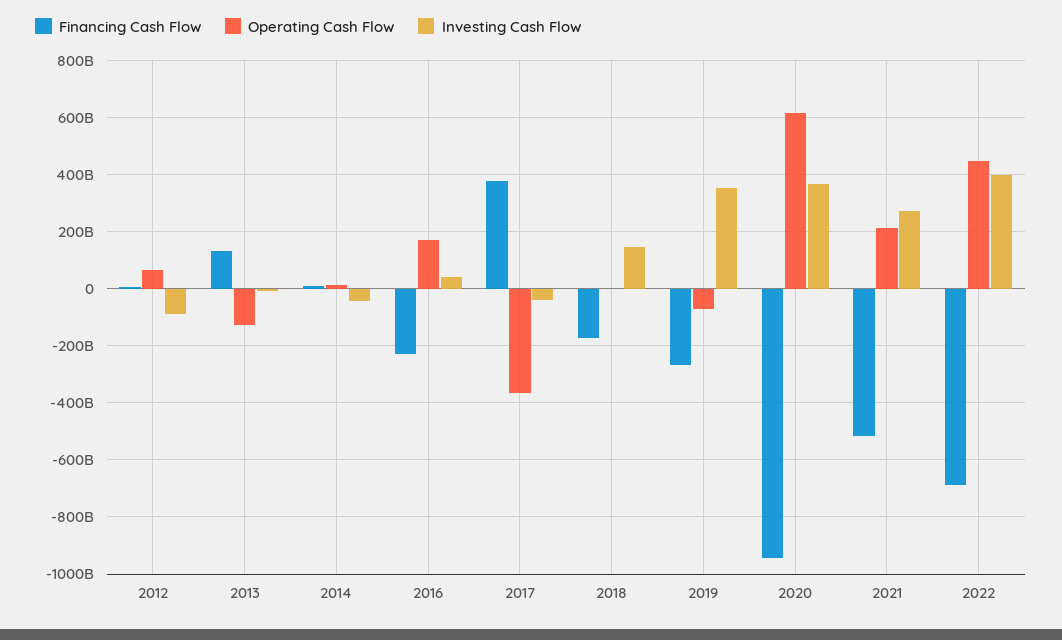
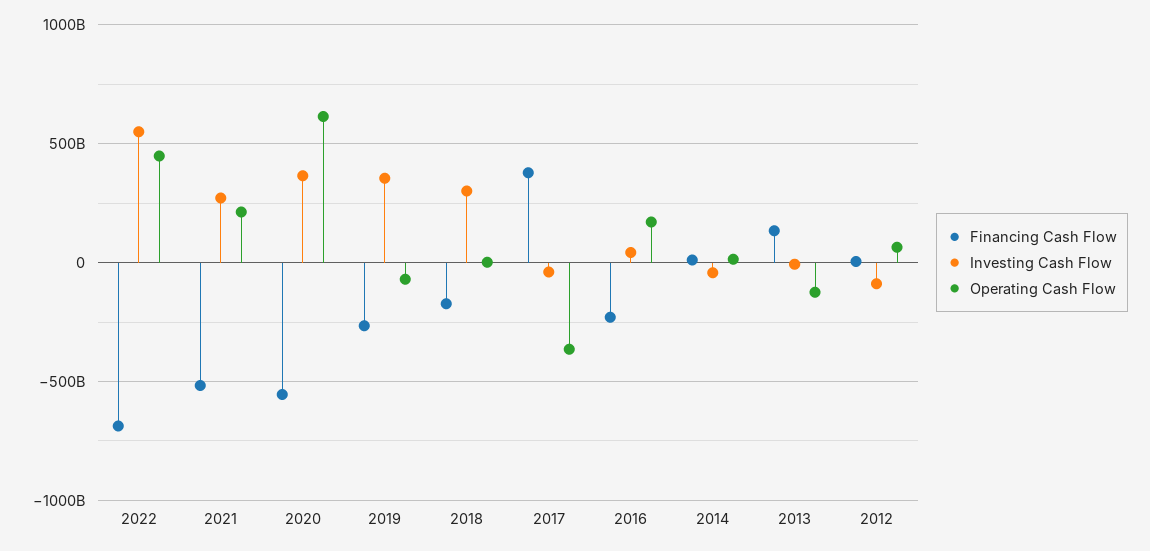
  {
    "Financing Cash Flow": {
      "2012": 0,
      "2013": 125000000000,
      "2014": 0,
      "2016": -225000000000,
      "2017": 375000000000,
      "2018": -175000000000,
      "2019": -275000000000,
-     "2020": -950000000000,
+     "2020": -550000000000,
      "2021": -525000000000,
      "2022": -675000000000
    },
    "Operating Cash Flow": {
      "2012": 75000000000,
      "2013": -125000000000,
      "2014": 25000000000,
      "2016": 175000000000,
      "2017": -375000000000,
      "2018": 0,
      "2019": -75000000000,
      "2020": 625000000000,
      "2021": 225000000000,
      "2022": 450000000000
    },
    "Investing Cash Flow": {
      "2012": -100000000000,
      "2013": 0,
      "2014": -50000000000,
      "2016": 50000000000,
      "2017": -50000000000,
-     "2018": 150000000000,
+     "2018": 300000000000,
      "2019": 350000000000,
      "2020": 375000000000,
      "2021": 275000000000,
-     "2022": 400000000000
+     "2022": 550000000000
    }
  }

